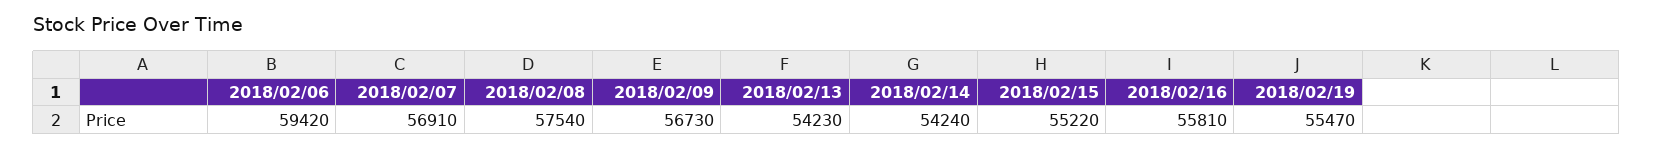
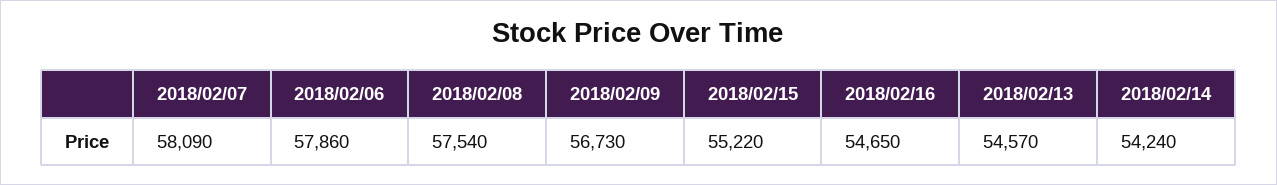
  {
-   "2018/02/06": 59420,
+   "2018/02/06": 57860,
-   "2018/02/07": 56910,
+   "2018/02/07": 58090,
    "2018/02/08": 57540,
    "2018/02/09": 56730,
-   "2018/02/13": 54230,
+   "2018/02/13": 54570,
    "2018/02/14": 54240,
    "2018/02/15": 55220,
-   "2018/02/16": 55810,
+   "2018/02/16": 54650
-   "2018/02/19": 55470
  }

